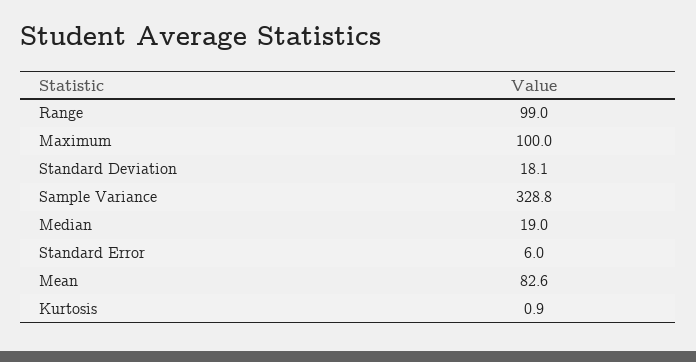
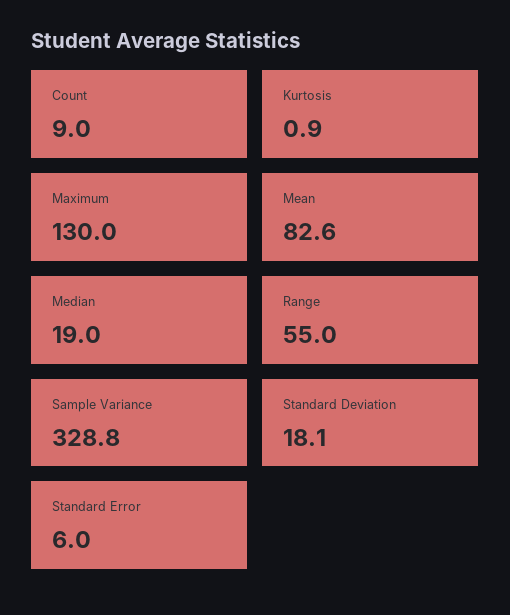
  {
-   "Range": 99,
+   "Range": 55,
-   "Maximum": 100,
+   "Maximum": 130,
    "Standard Deviation": 18.1,
    "Sample Variance": 328.8,
    "Median": 19,
    "Standard Error": 6,
    "Mean": 82.6,
-   "Kurtosis": 0.9
+   "Kurtosis": 0.9,
+   "Count": 9
  }

